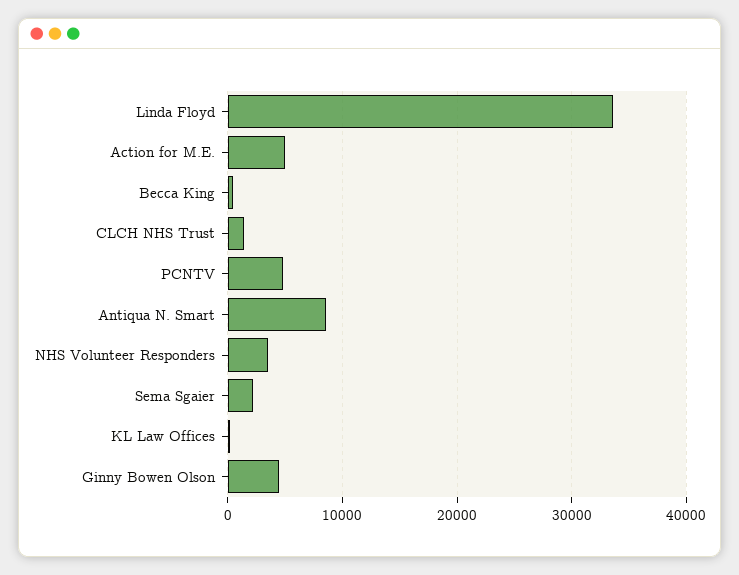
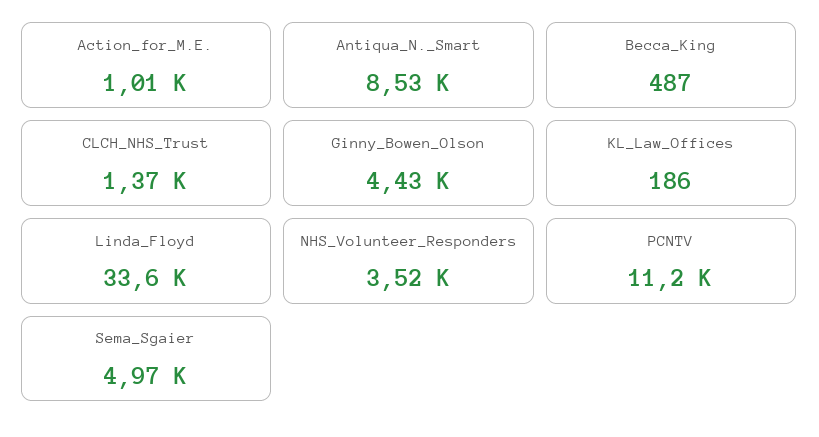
  {
    "Linda Floyd": 33600,
-   "Action for M.E.": 5000,
+   "Action for M.E.": 1010,
    "Becca King": 487,
    "CLCH NHS Trust": 1370,
-   "PCNTV": 5000,
+   "PCNTV": 11200,
    "Antiqua N. Smart": 8530,
    "NHS Volunteer Responders": 3520,
-   "Sema Sgaier": 2000,
+   "Sema Sgaier": 4970,
    "KL Law Offices": 186,
    "Ginny Bowen Olson": 4430
  }

